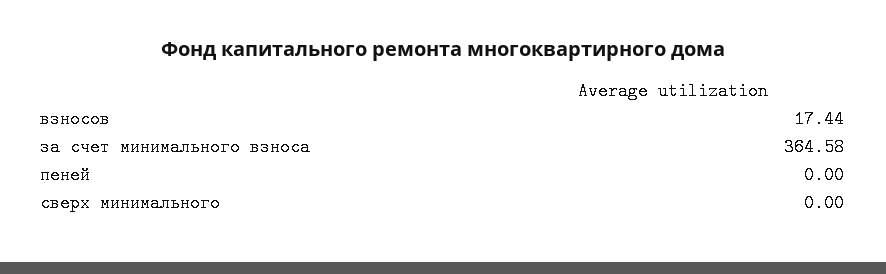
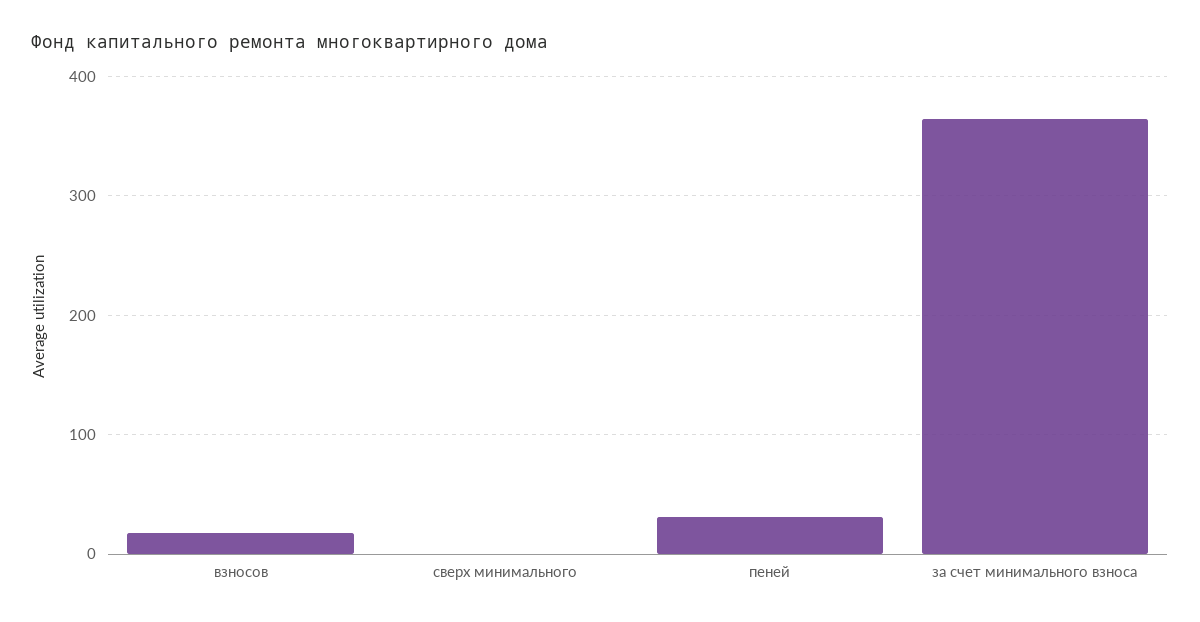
  {
    "взносов": 17.44,
    "за счет минимального взноса": 364.58,
-   "пеней": 0,
+   "пеней": 30,
    "сверх минимального": 0
  }

